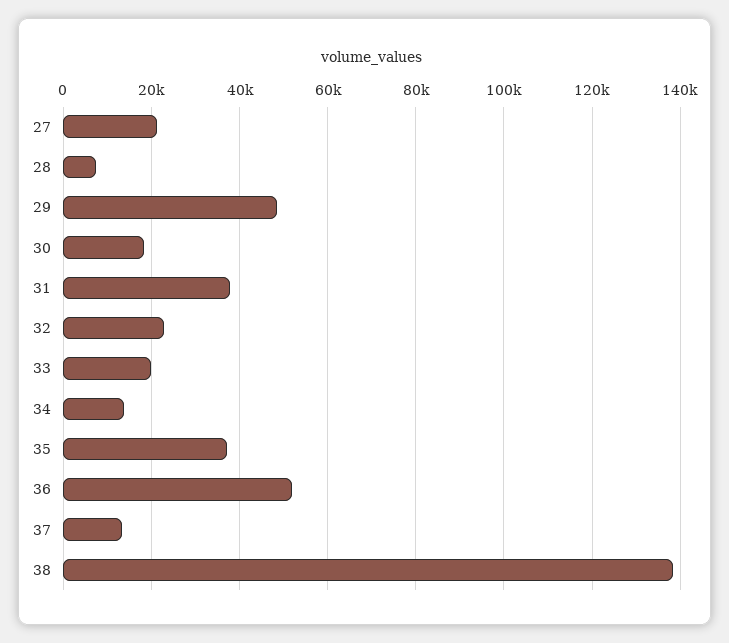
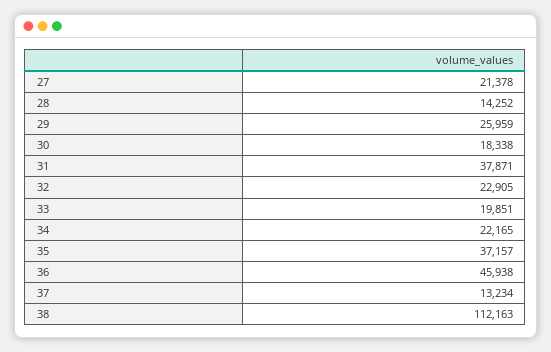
  {
    "27": 21378,
-   "28": 8000,
+   "28": 14252,
-   "29": 48000,
+   "29": 25959,
    "30": 18338,
    "31": 37871,
    "32": 22905,
    "33": 19851,
-   "34": 14000,
+   "34": 22165,
    "35": 37157,
-   "36": 52000,
+   "36": 45938,
    "37": 13234,
-   "38": 138000
+   "38": 112163
  }

